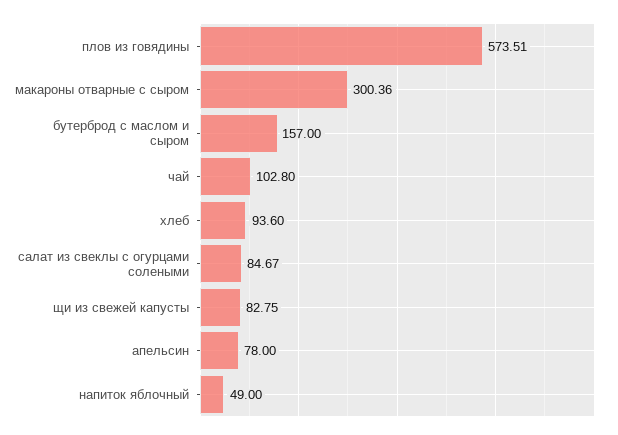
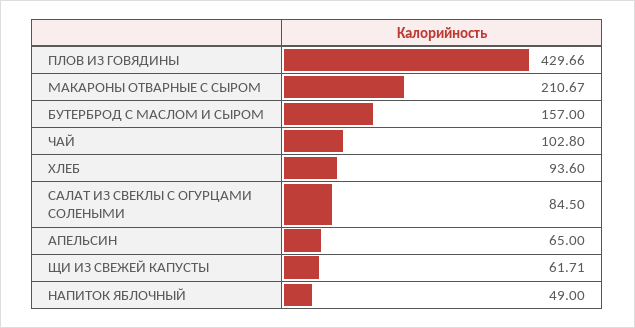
  {
-   "плов из говядины": 573.51,
+   "плов из говядины": 429.66,
-   "макароны отварные с сыром": 300.36,
+   "макароны отварные с сыром": 210.67,
    "бутерброд с маслом и сыром": 157,
    "чай": 102.8,
    "хлеб": 93.6,
-   "салат из свеклы с огурцами солеными": 84.67,
+   "салат из свеклы с огурцами солеными": 84.5,
-   "щи из свежей капусты": 82.75,
+   "щи из свежей капусты": 61.71,
-   "апельсин": 78,
+   "апельсин": 65,
    "напиток яблочный": 49
  }

